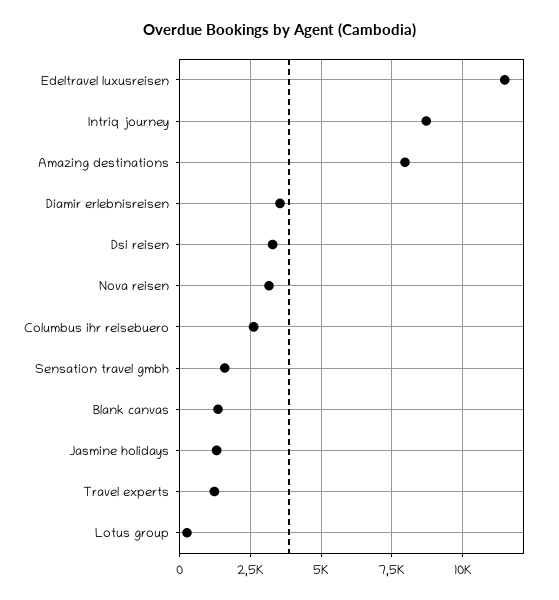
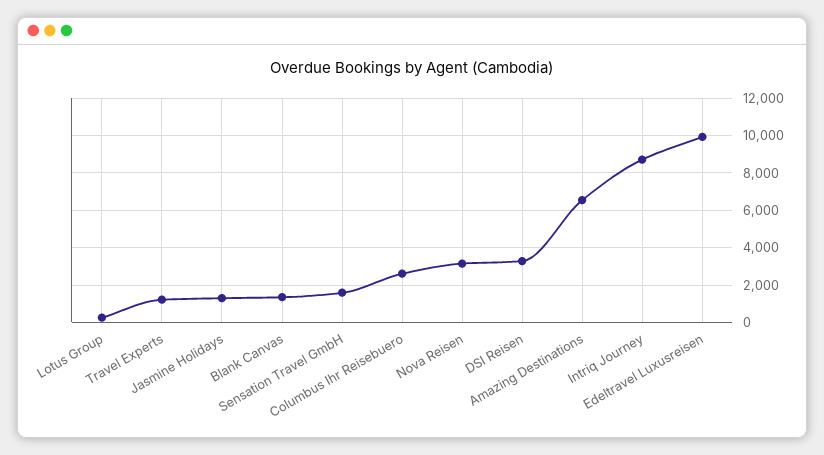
  {
-   "Edeltravel luxusreisen": 11500,
+   "Edeltravel luxusreisen": 10000,
    "Intriq journey": 8750,
-   "Amazing destinations": 8000,
+   "Amazing destinations": 6500,
-   "Diamir erlebnisreisen": 3500,
    "Dsi reisen": 3250,
    "Nova reisen": 3250,
    "Columbus ihr reisebuero": 2500,
    "Sensation travel gmbh": 1500,
    "Blank canvas": 1250,
    "Jasmine holidays": 1250,
    "Travel experts": 1250,
    "Lotus group": 250
  }

